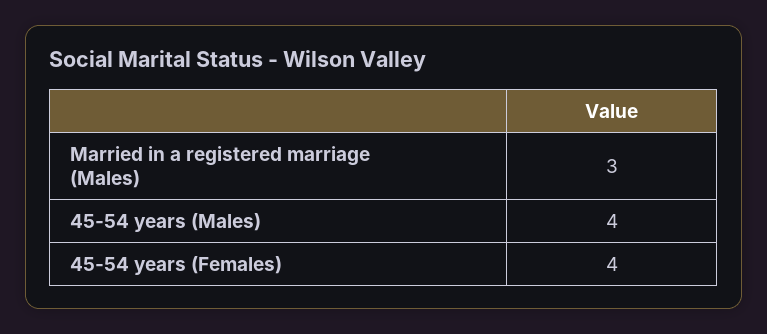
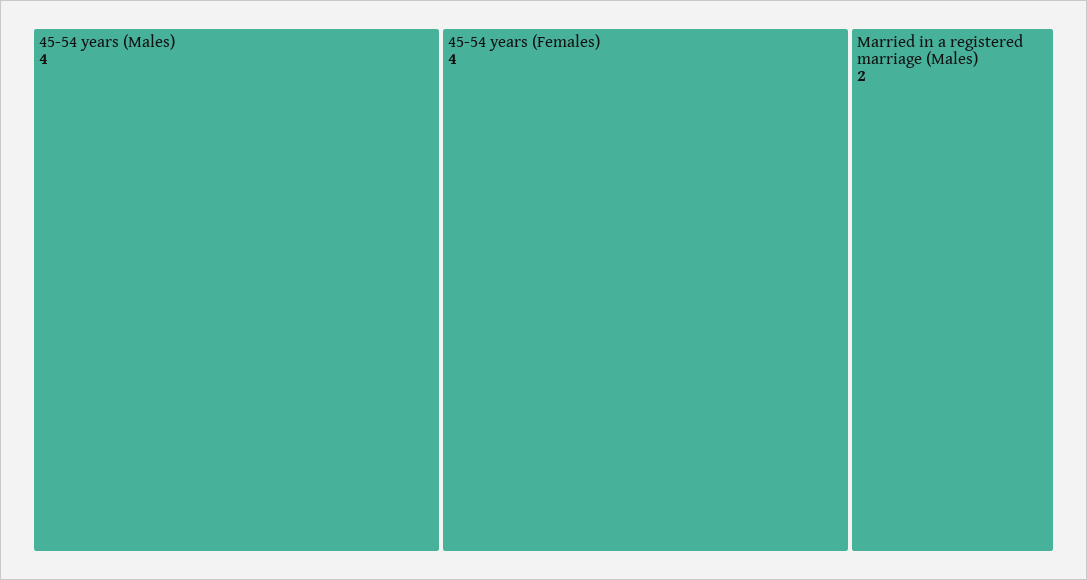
  {
-   "Married in a registered marriage (Males)": 3,
+   "Married in a registered marriage (Males)": 2,
    "45-54 years (Males)": 4,
    "45-54 years (Females)": 4
  }

